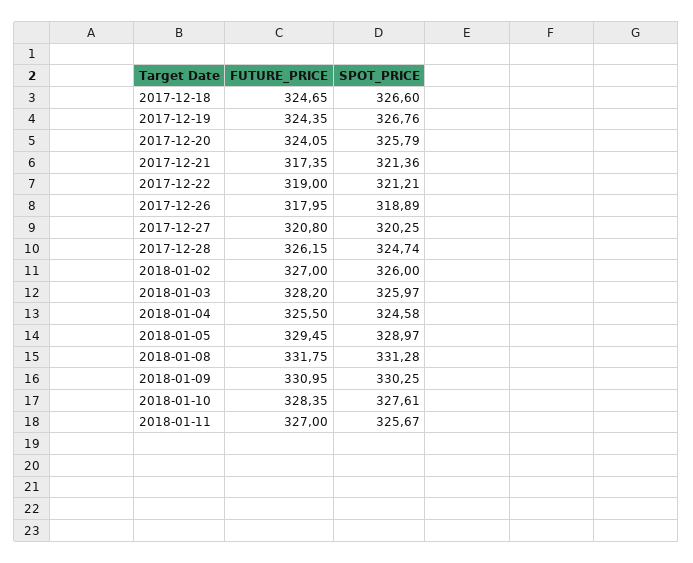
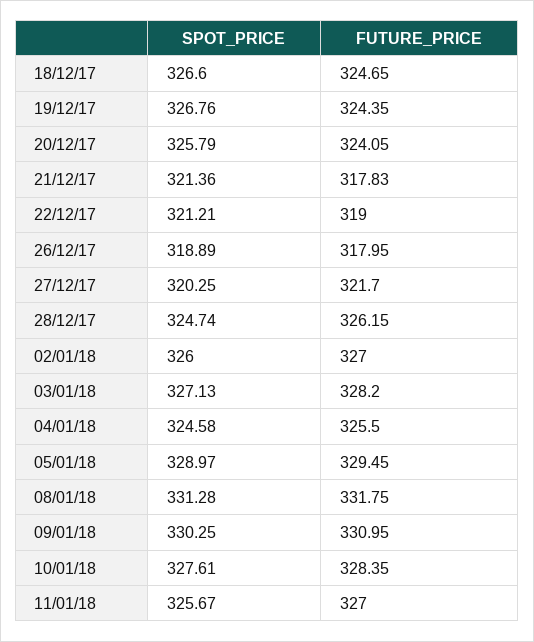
  {
    "FUTURE_PRICE": {
      "2017-12-18": 324.65,
      "2017-12-19": 324.35,
      "2017-12-20": 324.05,
-     "2017-12-21": 317.35,
+     "2017-12-21": 317.83,
      "2017-12-22": 319,
      "2017-12-26": 317.95,
-     "2017-12-27": 320.8,
+     "2017-12-27": 321.7,
      "2017-12-28": 326.15,
      "2018-01-02": 327,
      "2018-01-03": 328.2,
      "2018-01-04": 325.5,
      "2018-01-05": 329.45,
      "2018-01-08": 331.75,
      "2018-01-09": 330.95,
      "2018-01-10": 328.35,
      "2018-01-11": 327
    },
    "SPOT_PRICE": {
      "2017-12-18": 326.6,
      "2017-12-19": 326.76,
      "2017-12-20": 325.79,
      "2017-12-21": 321.36,
      "2017-12-22": 321.21,
      "2017-12-26": 318.89,
      "2017-12-27": 320.25,
      "2017-12-28": 324.74,
      "2018-01-02": 326,
-     "2018-01-03": 325.97,
+     "2018-01-03": 327.13,
      "2018-01-04": 324.58,
      "2018-01-05": 328.97,
      "2018-01-08": 331.28,
      "2018-01-09": 330.25,
      "2018-01-10": 327.61,
      "2018-01-11": 325.67
    }
  }

